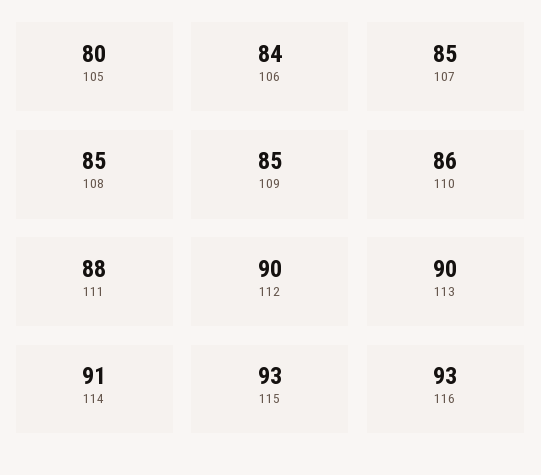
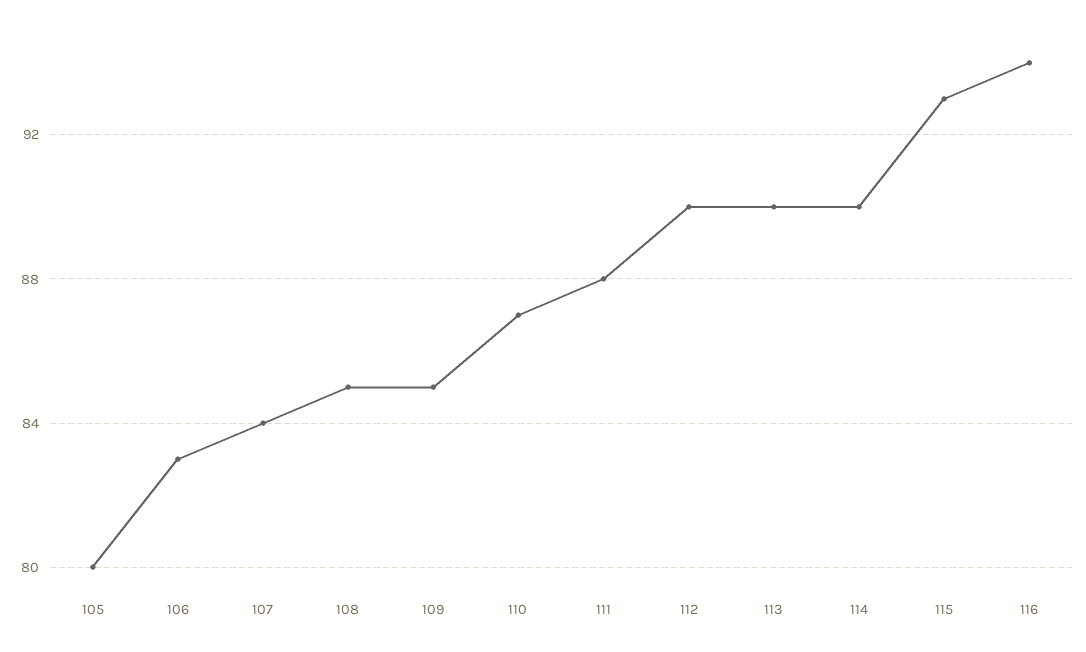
  {
    "105": 80,
-   "106": 84,
+   "106": 83,
-   "107": 85,
+   "107": 84,
    "108": 85,
    "109": 85,
-   "110": 86,
+   "110": 87,
    "111": 88,
    "112": 90,
    "113": 90,
-   "114": 91,
+   "114": 90,
    "115": 93,
-   "116": 93
+   "116": 94
  }

